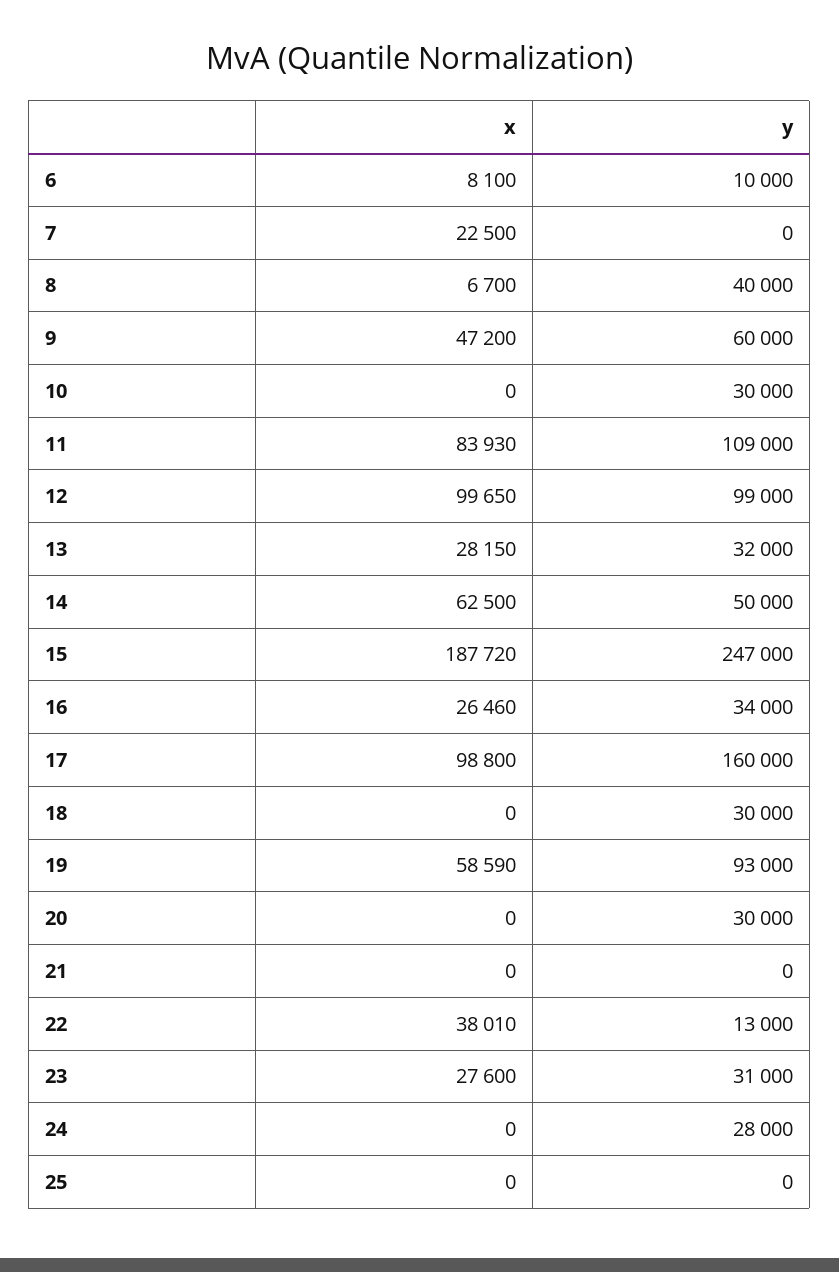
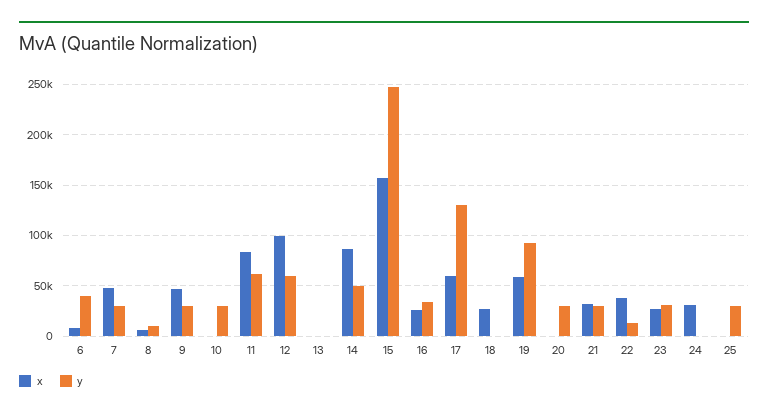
  {
    "x": {
      "6": 8100,
-     "7": 22500,
+     "7": 50000,
      "8": 6700,
      "9": 47200,
      "10": 0,
      "11": 83930,
      "12": 99650,
-     "13": 28150,
+     "13": 0,
-     "14": 62500,
+     "14": 90000,
-     "15": 187720,
+     "15": 160000,
      "16": 26460,
-     "17": 98800,
+     "17": 60000,
-     "18": 0,
+     "18": 30000,
      "19": 58590,
      "20": 0,
-     "21": 0,
+     "21": 30000,
      "22": 38010,
      "23": 27600,
-     "24": 0,
+     "24": 30000,
      "25": 0
    },
    "y": {
-     "6": 10000,
+     "6": 40000,
-     "7": 0,
+     "7": 30000,
-     "8": 40000,
+     "8": 10000,
-     "9": 60000,
+     "9": 30000,
      "10": 30000,
-     "11": 109000,
+     "11": 60000,
-     "12": 99000,
+     "12": 60000,
-     "13": 32000,
+     "13": 0,
      "14": 50000,
      "15": 247000,
      "16": 34000,
-     "17": 160000,
+     "17": 130000,
-     "18": 30000,
+     "18": 0,
      "19": 93000,
      "20": 30000,
-     "21": 0,
+     "21": 30000,
      "22": 13000,
      "23": 31000,
-     "24": 28000,
+     "24": 0,
-     "25": 0
+     "25": 30000
    }
  }

